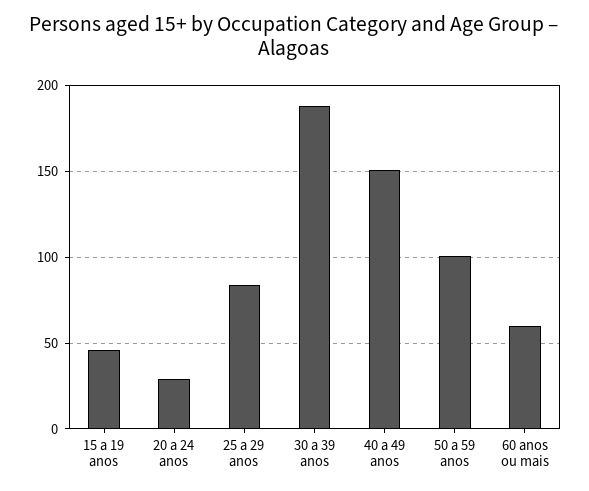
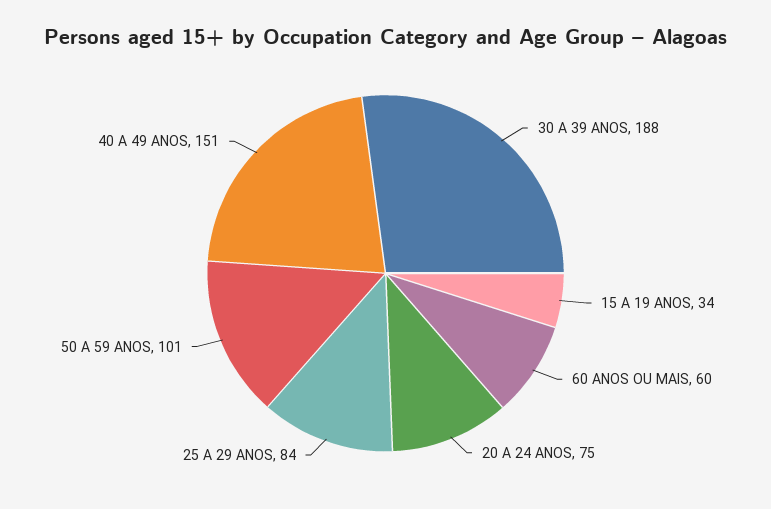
  {
-   "15 a 19 anos": 45,
+   "15 a 19 anos": 34,
-   "20 a 24 anos": 30,
+   "20 a 24 anos": 75,
    "25 a 29 anos": 84,
    "30 a 39 anos": 188,
    "40 a 49 anos": 151,
    "50 a 59 anos": 101,
    "60 anos ou mais": 60
  }

